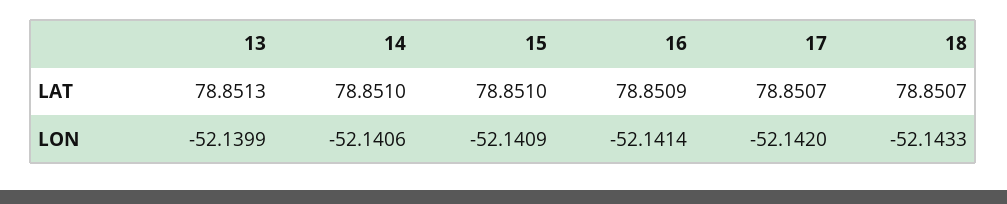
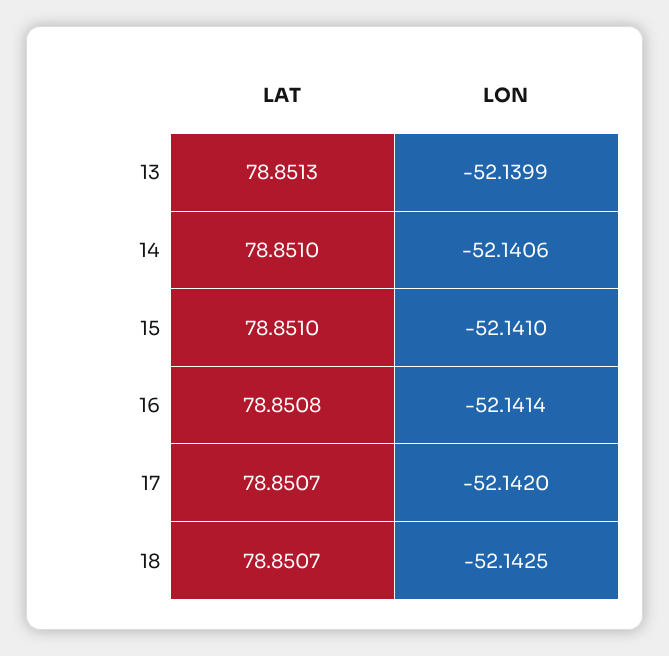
  {
    "13": {
      "LAT": 78.8513,
      "LON": -52.1399
    },
    "14": {
      "LAT": 78.851,
      "LON": -52.1406
    },
    "15": {
      "LAT": 78.851,
-     "LON": -52.1409
+     "LON": -52.141
    },
    "16": {
-     "LAT": 78.8509,
+     "LAT": 78.8508,
      "LON": -52.1414
    },
    "17": {
      "LAT": 78.8507,
      "LON": -52.142
    },
    "18": {
      "LAT": 78.8507,
-     "LON": -52.1433
+     "LON": -52.1425
    }
  }

